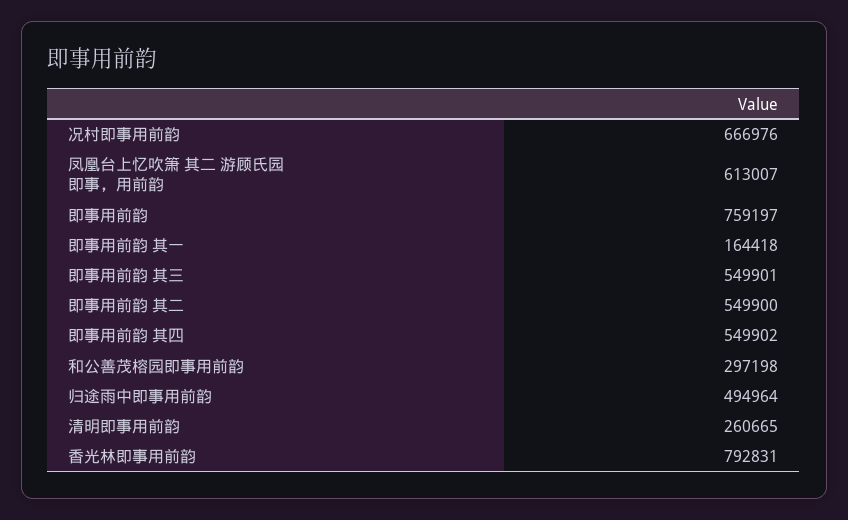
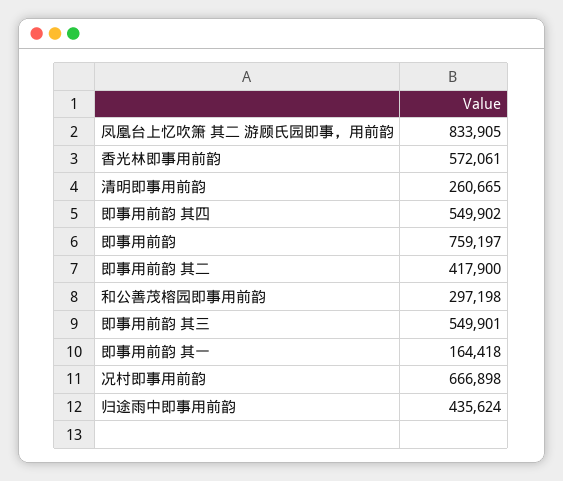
  {
-   "况村即事用前韵": 666976,
+   "况村即事用前韵": 666898,
-   "凤凰台上忆吹箫 其二 游顾氏园即事，用前韵": 613007,
+   "凤凰台上忆吹箫 其二 游顾氏园即事，用前韵": 833905,
    "即事用前韵": 759197,
    "即事用前韵 其一": 164418,
    "即事用前韵 其三": 549901,
-   "即事用前韵 其二": 549900,
+   "即事用前韵 其二": 417900,
    "即事用前韵 其四": 549902,
    "和公善茂榕园即事用前韵": 297198,
-   "归途雨中即事用前韵": 494964,
+   "归途雨中即事用前韵": 435624,
    "清明即事用前韵": 260665,
-   "香光林即事用前韵": 792831
+   "香光林即事用前韵": 572061
  }

